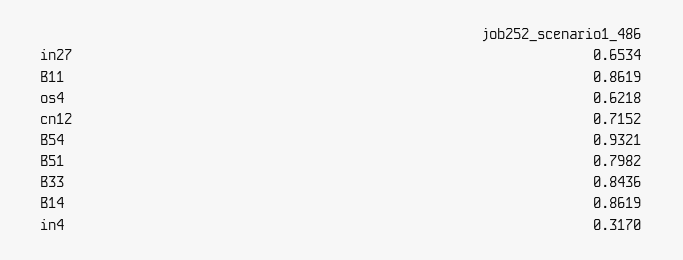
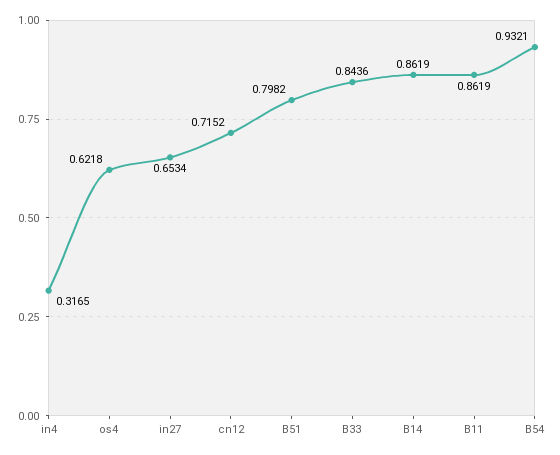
  {
    "in27": 0.6534,
    "B11": 0.8619,
    "os4": 0.6218,
    "cn12": 0.7152,
    "B54": 0.9321,
    "B51": 0.7982,
    "B33": 0.8436,
    "B14": 0.8619,
-   "in4": 0.317
+   "in4": 0.3165
  }

